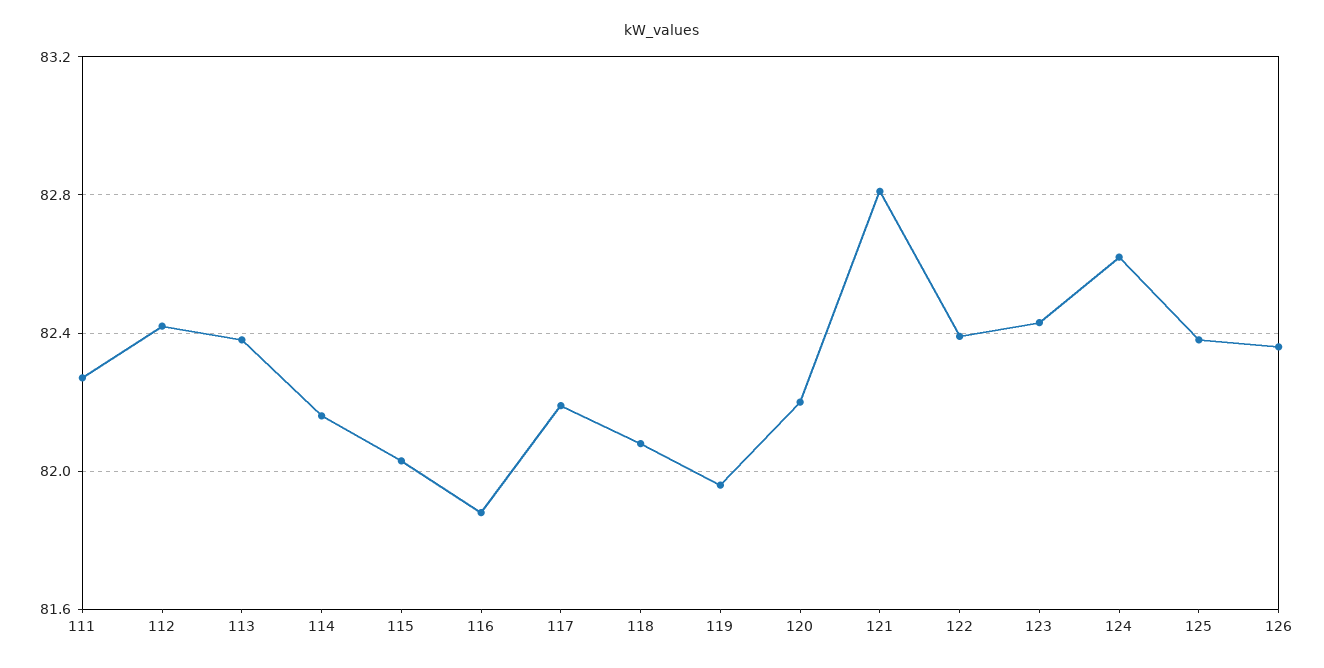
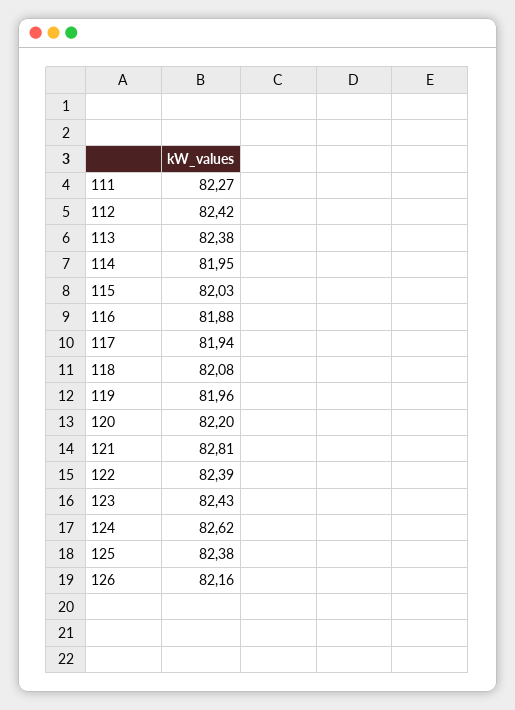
  {
    "111": 82.27,
    "112": 82.42,
    "113": 82.38,
-   "114": 82.15,
+   "114": 81.95,
    "115": 82.03,
    "116": 81.88,
-   "117": 82.2,
+   "117": 81.94,
    "118": 82.08,
    "119": 81.96,
    "120": 82.2,
    "121": 82.81,
    "122": 82.39,
    "123": 82.43,
    "124": 82.62,
    "125": 82.38,
-   "126": 82.35
+   "126": 82.16
  }

